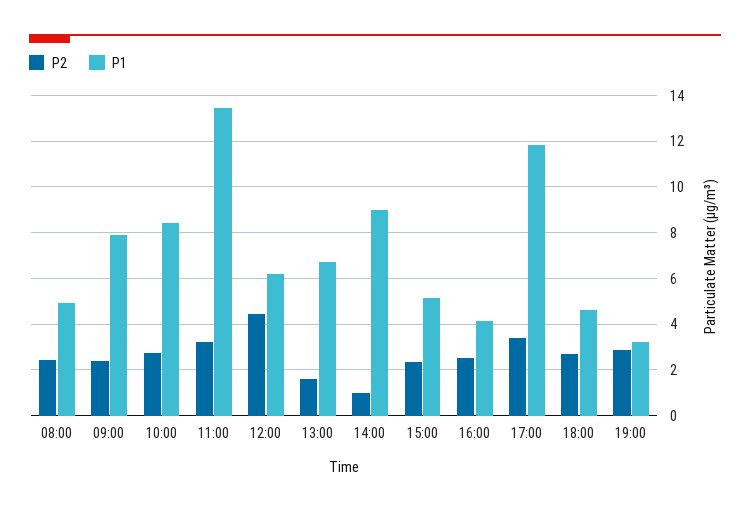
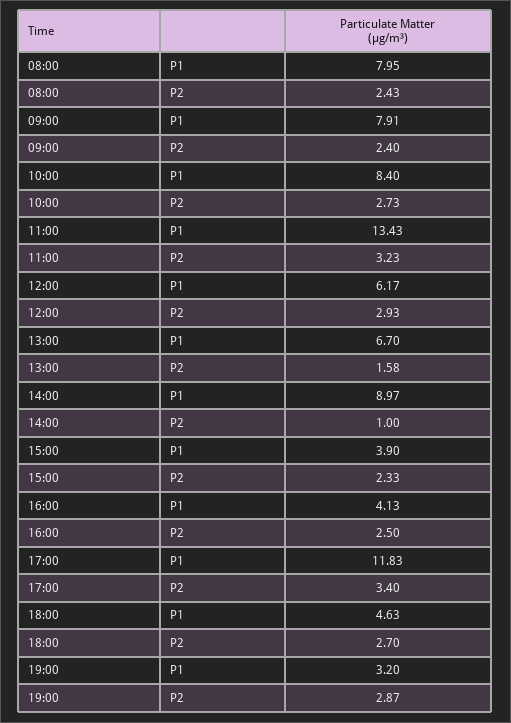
  {
    "P2": {
      "08:00": 2.43,
      "09:00": 2.4,
      "10:00": 2.73,
      "11:00": 3.23,
-     "12:00": 4.5,
+     "12:00": 2.93,
      "13:00": 1.58,
      "14:00": 1,
      "15:00": 2.33,
      "16:00": 2.5,
      "17:00": 3.4,
      "18:00": 2.7,
      "19:00": 2.87
    },
    "P1": {
-     "08:00": 5,
+     "08:00": 7.95,
      "09:00": 7.91,
      "10:00": 8.4,
      "11:00": 13.43,
      "12:00": 6.17,
      "13:00": 6.7,
      "14:00": 8.97,
-     "15:00": 5,
+     "15:00": 3.9,
      "16:00": 4.13,
      "17:00": 11.83,
      "18:00": 4.63,
      "19:00": 3.2
    }
  }

